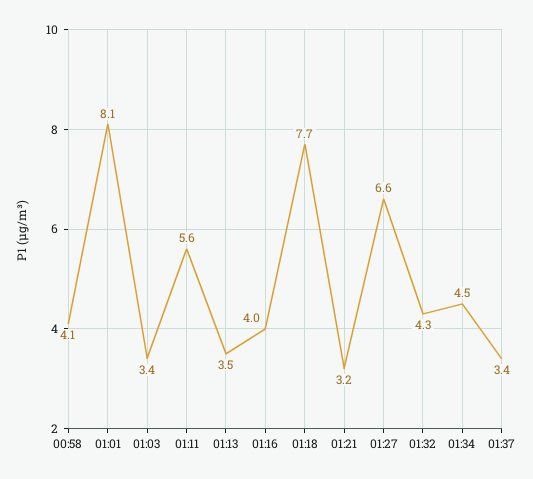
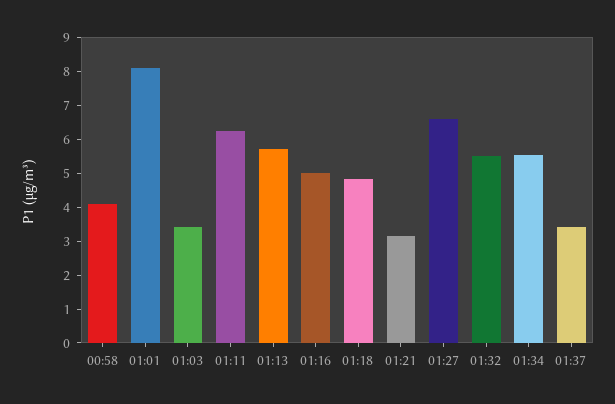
  {
    "00:58": 4.1,
    "01:01": 8.1,
    "01:03": 3.4,
-   "01:11": 5.6,
+   "01:11": 6.25,
-   "01:13": 3.5,
+   "01:13": 5.75,
-   "01:16": 4,
+   "01:16": 5,
-   "01:18": 7.7,
+   "01:18": 4.75,
    "01:21": 3.2,
    "01:27": 6.6,
-   "01:32": 4.3,
+   "01:32": 5.5,
-   "01:34": 4.5,
+   "01:34": 5.5,
    "01:37": 3.4
  }

